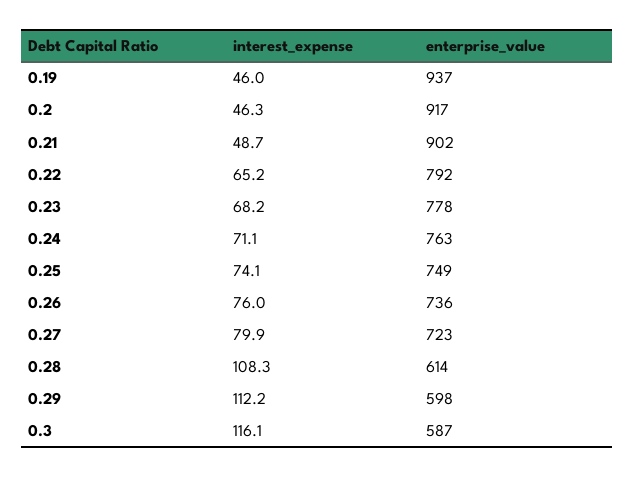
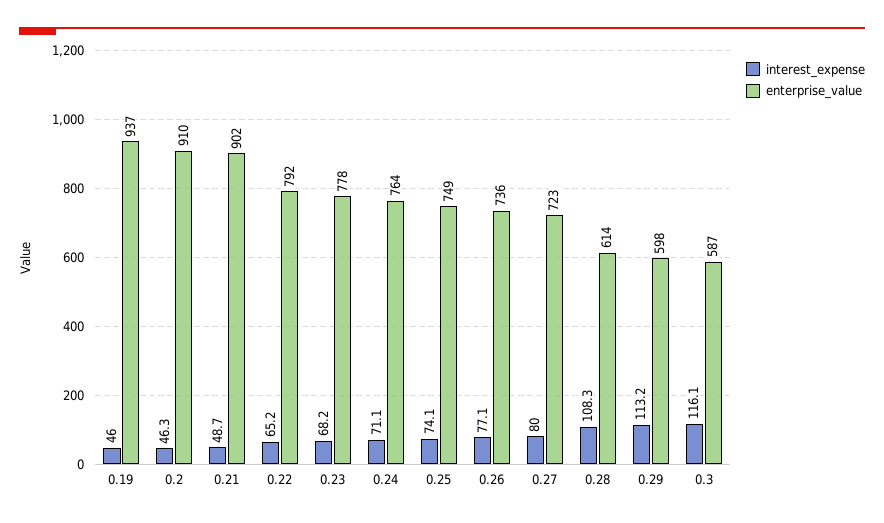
  {
    "interest_expense": {
      "0.19": 46,
      "0.2": 46.3,
      "0.21": 48.7,
      "0.22": 65.2,
      "0.23": 68.2,
      "0.24": 71.1,
      "0.25": 74.1,
-     "0.26": 76,
+     "0.26": 77.1,
-     "0.27": 79.9,
+     "0.27": 80,
      "0.28": 108.3,
-     "0.29": 112.2,
+     "0.29": 113.2,
      "0.3": 116.1
    },
    "enterprise_value": {
      "0.19": 937,
-     "0.2": 917,
+     "0.2": 910,
      "0.21": 902,
      "0.22": 792,
      "0.23": 778,
-     "0.24": 763,
+     "0.24": 764,
      "0.25": 749,
      "0.26": 736,
      "0.27": 723,
      "0.28": 614,
      "0.29": 598,
      "0.3": 587
    }
  }

